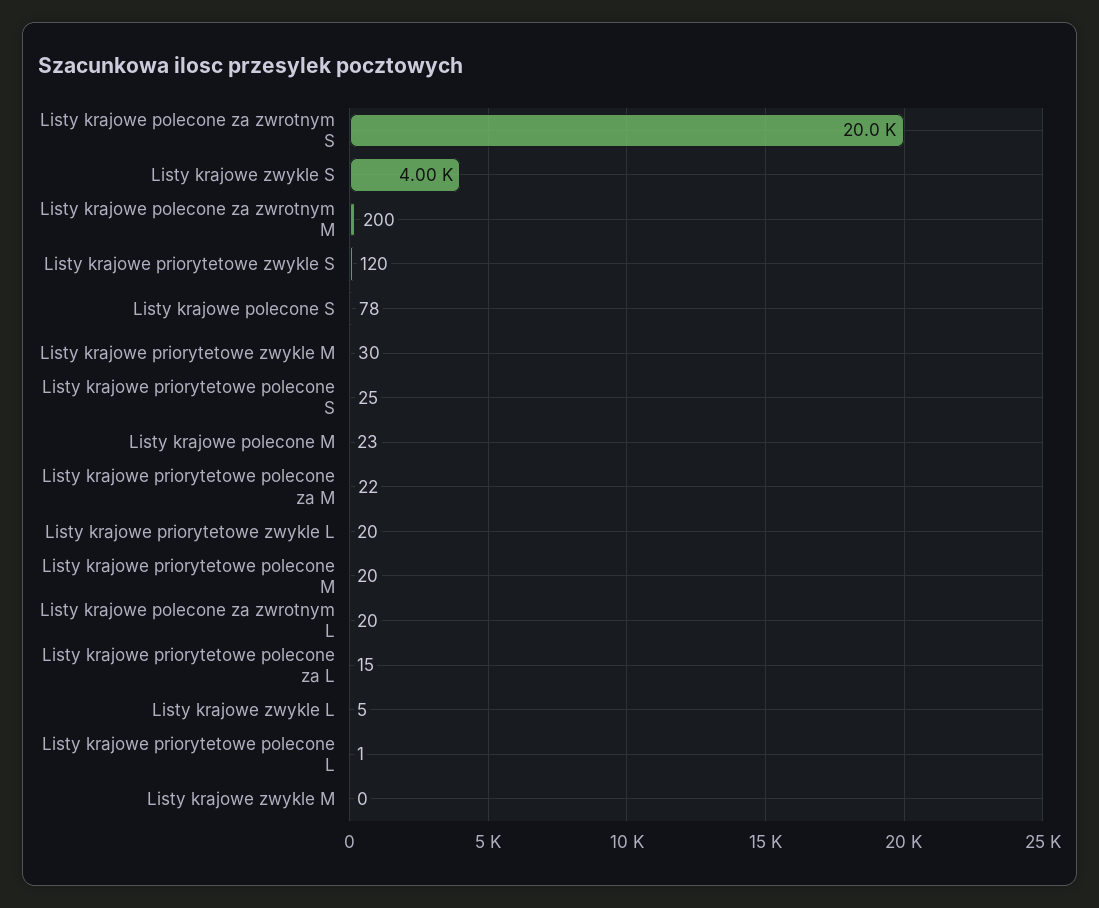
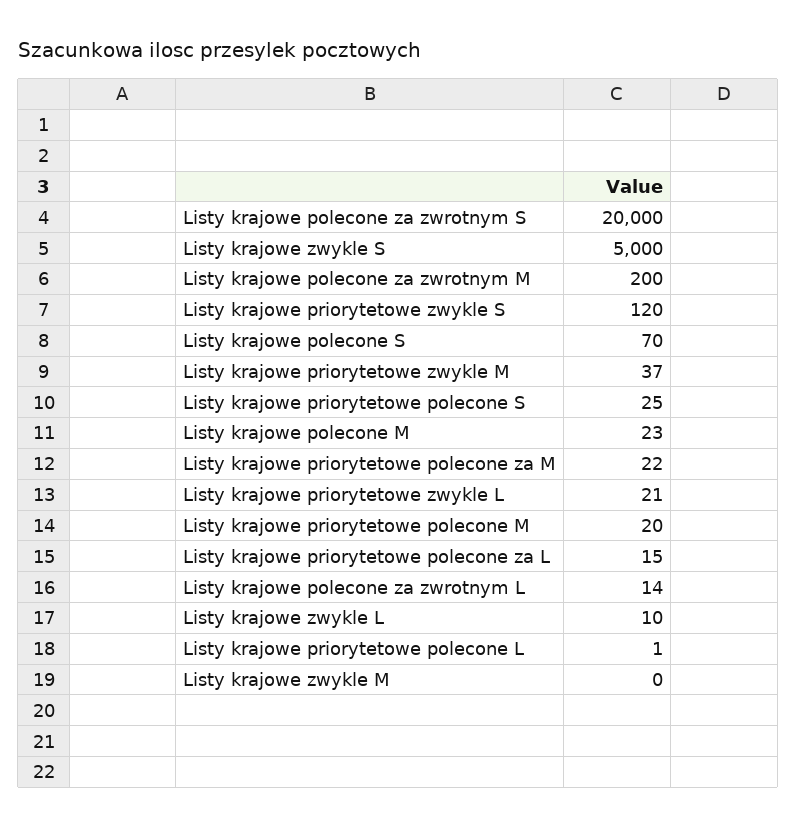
  {
    "Listy krajowe polecone za zwrotnym S": 20000,
-   "Listy krajowe zwykle S": 4000,
+   "Listy krajowe zwykle S": 5000,
    "Listy krajowe polecone za zwrotnym M": 200,
    "Listy krajowe priorytetowe zwykle S": 120,
-   "Listy krajowe polecone S": 78,
+   "Listy krajowe polecone S": 70,
-   "Listy krajowe priorytetowe zwykle M": 30,
+   "Listy krajowe priorytetowe zwykle M": 37,
    "Listy krajowe priorytetowe polecone S": 25,
    "Listy krajowe polecone M": 23,
    "Listy krajowe priorytetowe polecone za M": 22,
-   "Listy krajowe priorytetowe zwykle L": 20,
+   "Listy krajowe priorytetowe zwykle L": 21,
    "Listy krajowe priorytetowe polecone M": 20,
-   "Listy krajowe polecone za zwrotnym L": 20,
+   "Listy krajowe polecone za zwrotnym L": 14,
    "Listy krajowe priorytetowe polecone za L": 15,
-   "Listy krajowe zwykle L": 5,
+   "Listy krajowe zwykle L": 10,
    "Listy krajowe priorytetowe polecone L": 1,
    "Listy krajowe zwykle M": 0
  }

